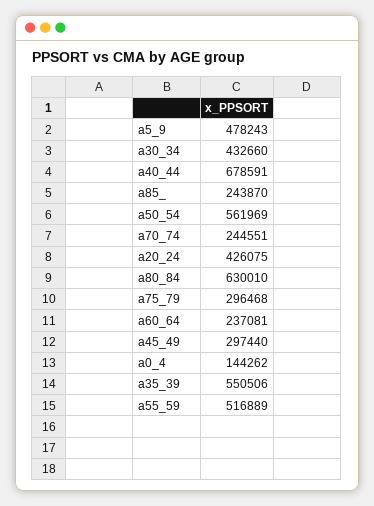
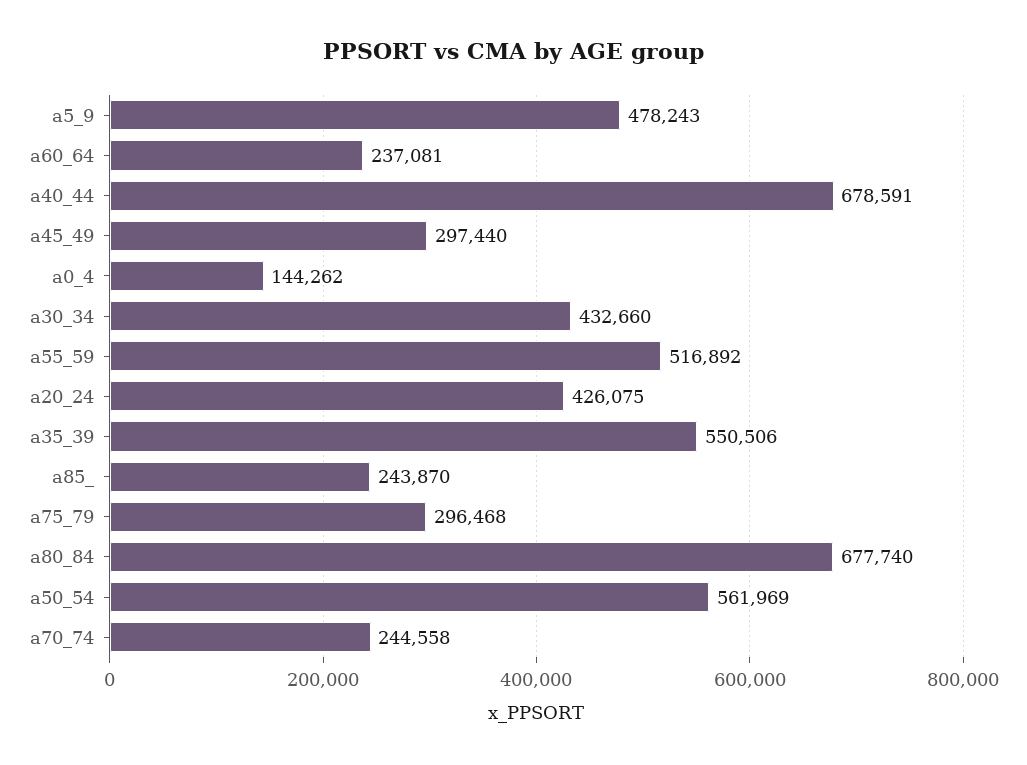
  {
    "a5_9": 478243,
    "a30_34": 432660,
    "a40_44": 678591,
    "a85_": 243870,
    "a50_54": 561969,
-   "a70_74": 244551,
+   "a70_74": 244558,
    "a20_24": 426075,
-   "a80_84": 630010,
+   "a80_84": 677740,
    "a75_79": 296468,
    "a60_64": 237081,
    "a45_49": 297440,
    "a0_4": 144262,
    "a35_39": 550506,
-   "a55_59": 516889
+   "a55_59": 516892
  }

